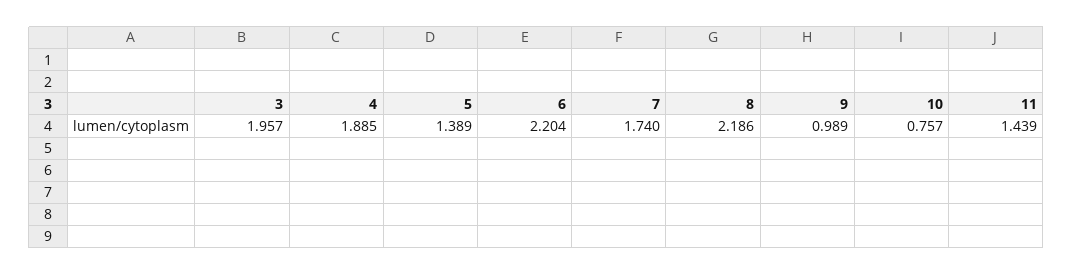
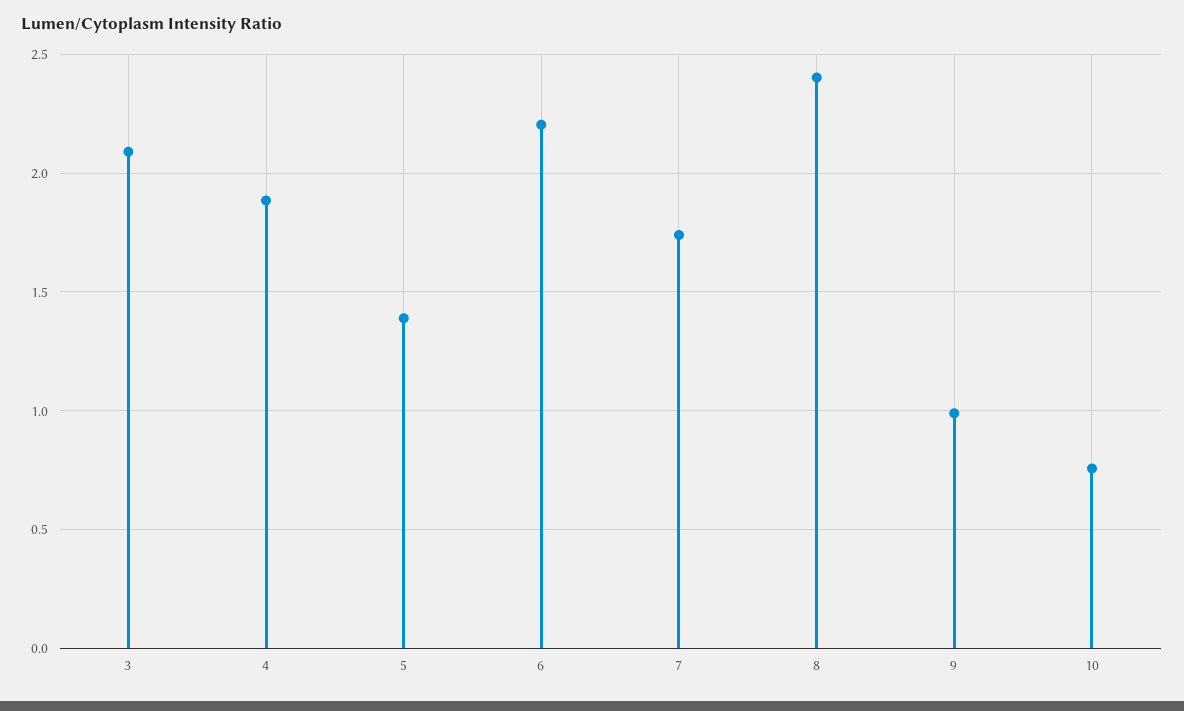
  {
-   "3": 1.957,
+   "3": 2.1,
    "4": 1.885,
    "5": 1.389,
    "6": 2.204,
    "7": 1.74,
-   "8": 2.186,
+   "8": 2.4,
    "9": 0.989,
-   "10": 0.757,
+   "10": 0.757
-   "11": 1.439
  }

